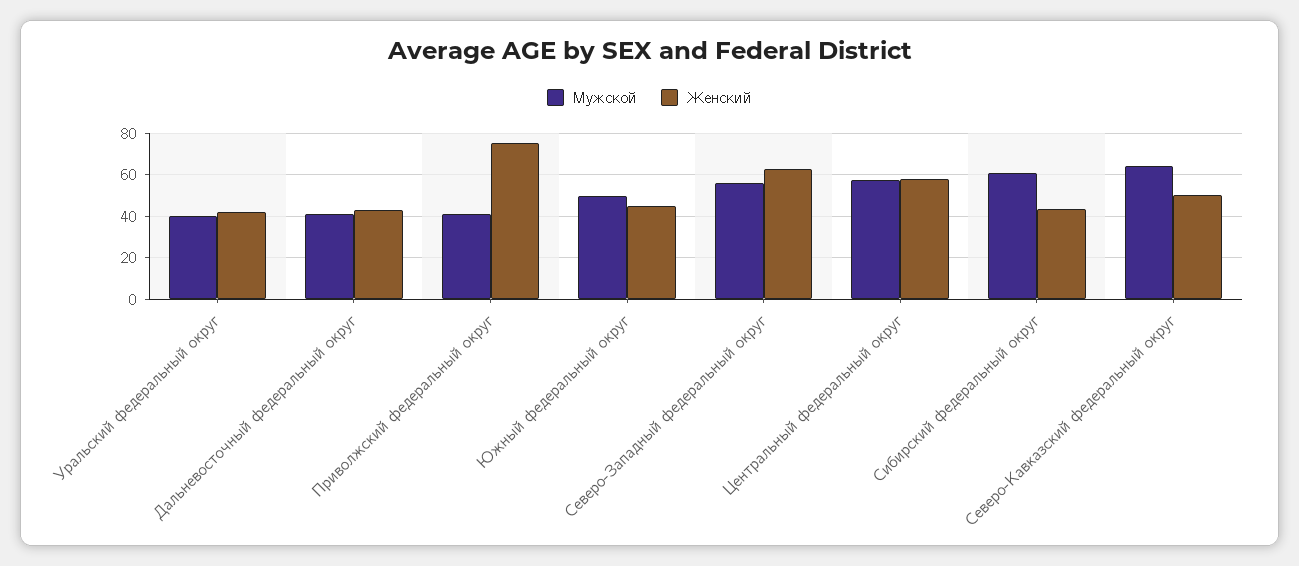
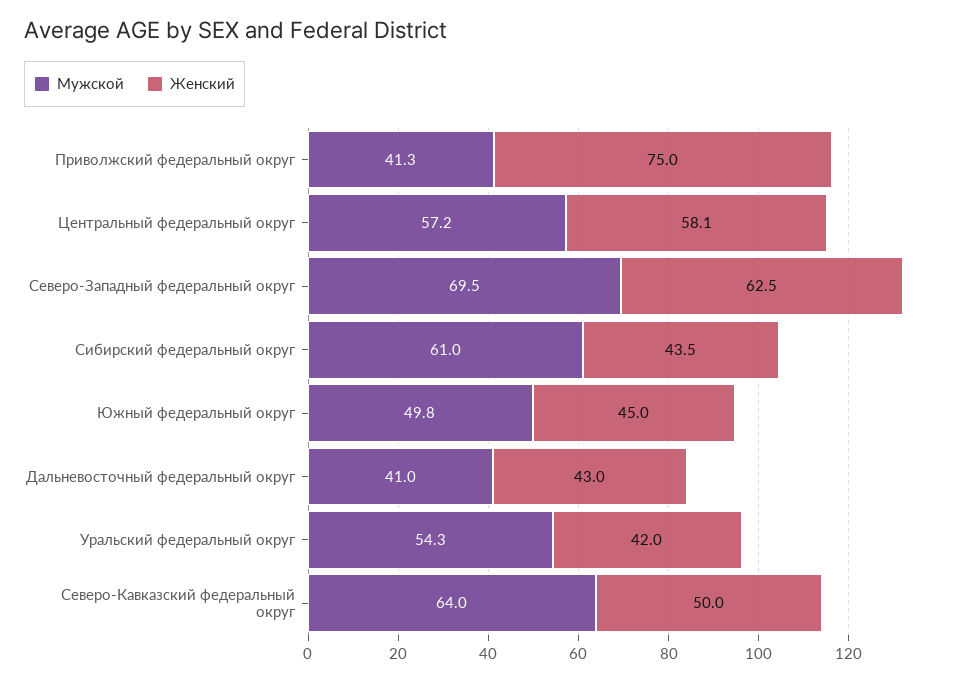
  {
    "Мужской": {
-     "Уральский федеральный округ": 40,
+     "Уральский федеральный округ": 54.3,
      "Дальневосточный федеральный округ": 41,
      "Приволжский федеральный округ": 41.3,
      "Южный федеральный округ": 49.8,
-     "Северо-Западный федеральный округ": 55,
+     "Северо-Западный федеральный округ": 69.5,
      "Центральный федеральный округ": 57.2,
      "Сибирский федеральный округ": 61,
      "Северо-Кавказский федеральный округ": 64
    },
    "Женский": {
      "Уральский федеральный округ": 42,
      "Дальневосточный федеральный округ": 43,
      "Приволжский федеральный округ": 75,
      "Южный федеральный округ": 45,
      "Северо-Западный федеральный округ": 62.5,
      "Центральный федеральный округ": 58.1,
      "Сибирский федеральный округ": 43.5,
      "Северо-Кавказский федеральный округ": 50
    }
  }

